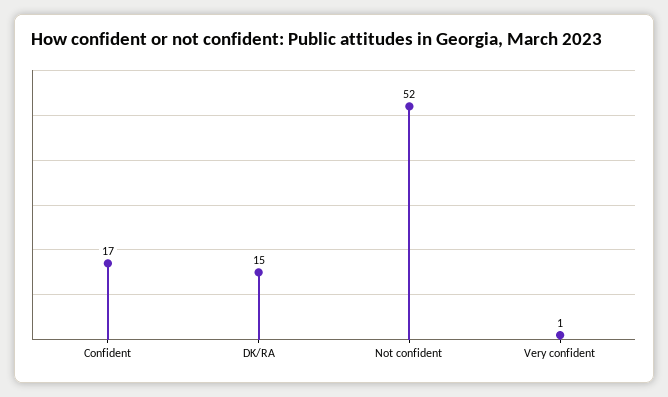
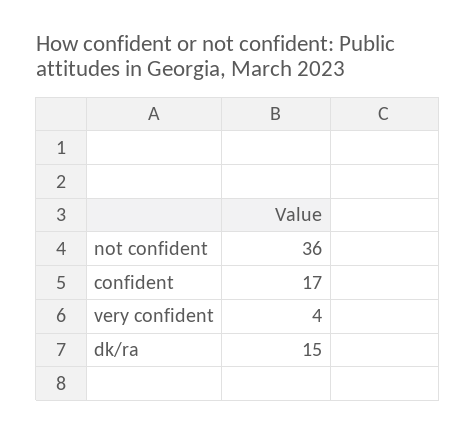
  {
    "Confident": 17,
    "DK/RA": 15,
-   "Not confident": 52,
+   "Not confident": 36,
-   "Very confident": 1
+   "Very confident": 4
  }

